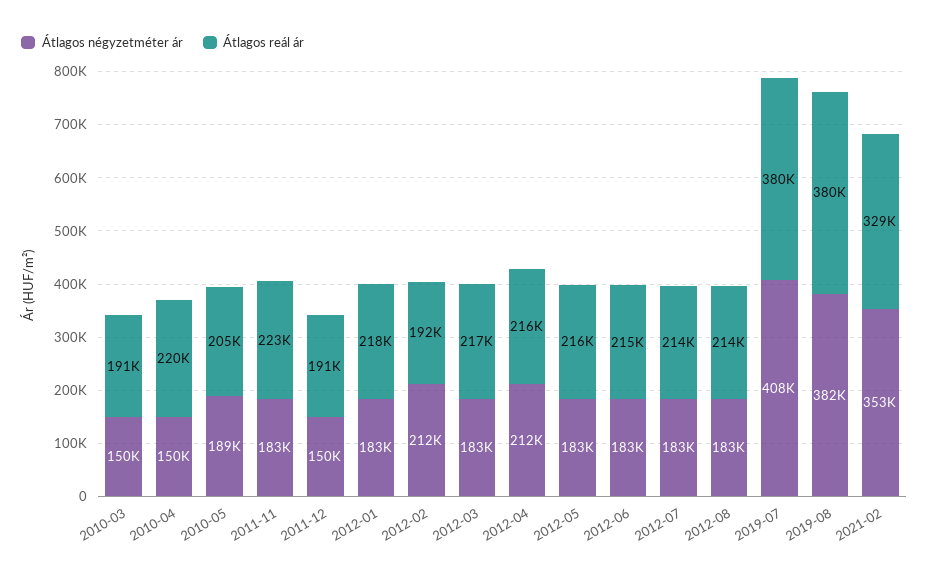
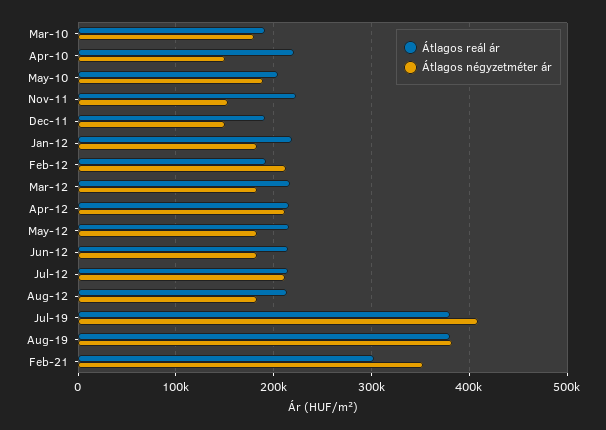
  {
    "Átlagos négyzetméter ár": {
-     "2010-03": 150000,
+     "2010-03": 180000,
      "2010-04": 150000,
      "2010-05": 189000,
-     "2011-11": 183000,
+     "2011-11": 150000,
      "2011-12": 150000,
      "2012-01": 183000,
      "2012-02": 212000,
      "2012-03": 183000,
      "2012-04": 212000,
      "2012-05": 183000,
      "2012-06": 183000,
-     "2012-07": 183000,
+     "2012-07": 210000,
      "2012-08": 183000,
      "2019-07": 408000,
      "2019-08": 382000,
      "2021-02": 353000
    },
    "Átlagos reál ár": {
      "2010-03": 191000,
      "2010-04": 220000,
      "2010-05": 205000,
      "2011-11": 223000,
      "2011-12": 191000,
      "2012-01": 218000,
      "2012-02": 192000,
      "2012-03": 217000,
      "2012-04": 216000,
      "2012-05": 216000,
      "2012-06": 215000,
      "2012-07": 214000,
      "2012-08": 214000,
      "2019-07": 380000,
      "2019-08": 380000,
-     "2021-02": 329000
+     "2021-02": 300000
    }
  }

